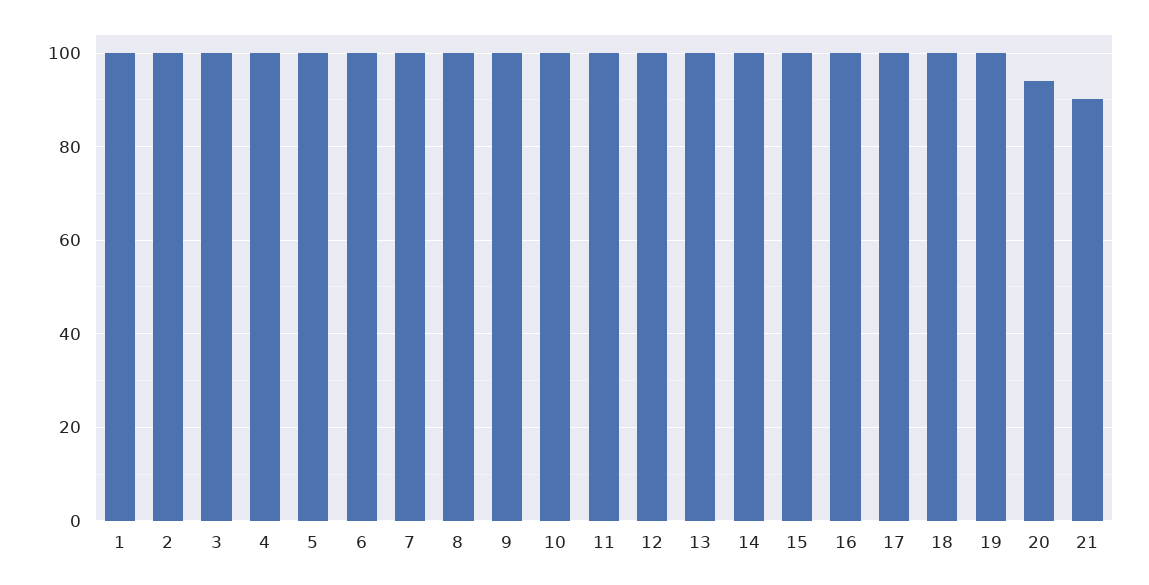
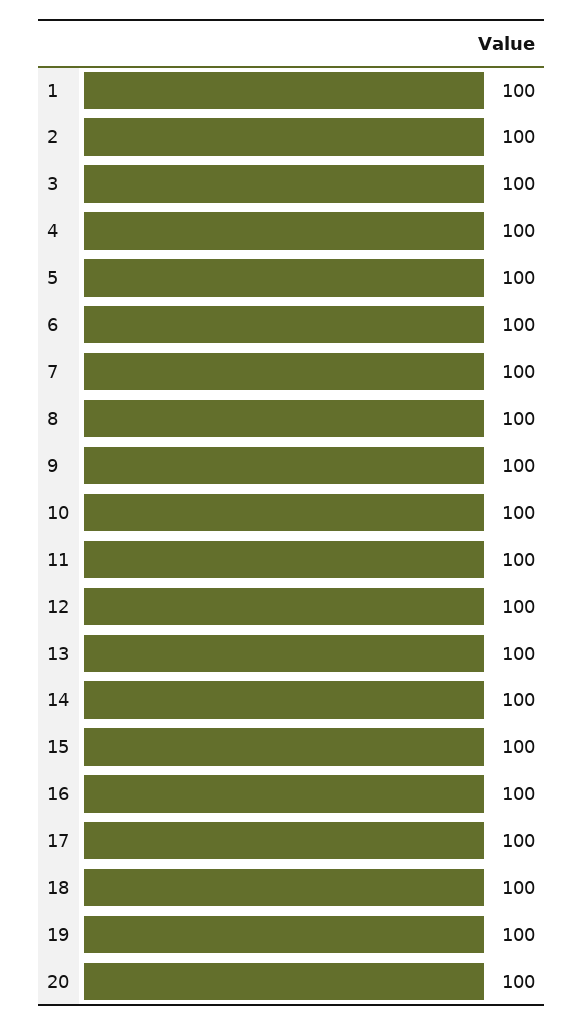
  {
    "1": 100,
    "2": 100,
    "3": 100,
    "4": 100,
    "5": 100,
    "6": 100,
    "7": 100,
    "8": 100,
    "9": 100,
    "10": 100,
    "11": 100,
    "12": 100,
    "13": 100,
    "14": 100,
    "15": 100,
    "16": 100,
    "17": 100,
    "18": 100,
    "19": 100,
-   "20": 94,
+   "20": 100
-   "21": 90
  }

